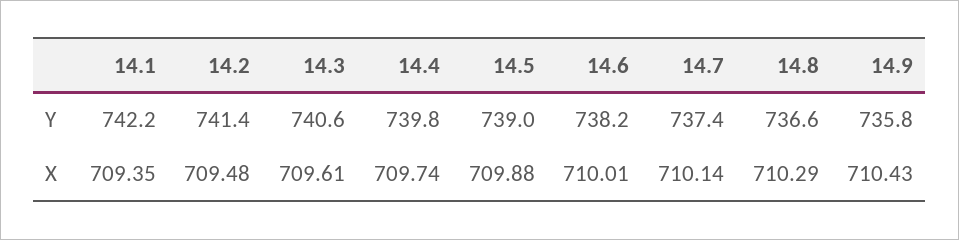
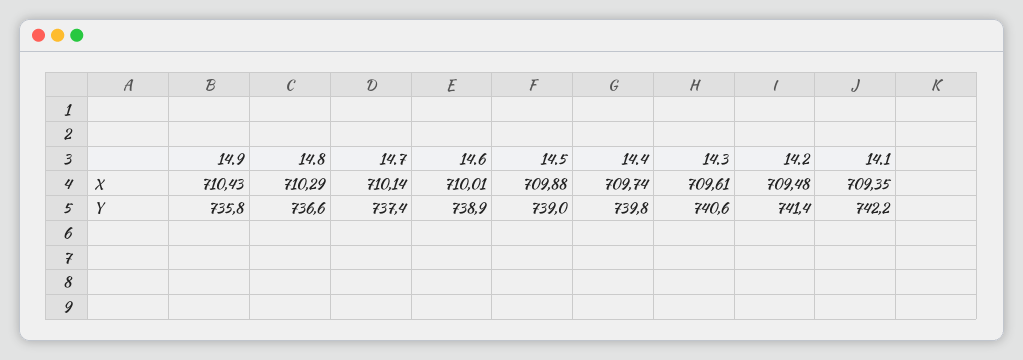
  {
    "14.1": {
      "Y": 742.2,
      "X": 709.35
    },
    "14.2": {
      "Y": 741.4,
      "X": 709.48
    },
    "14.3": {
      "Y": 740.6,
      "X": 709.61
    },
    "14.4": {
      "Y": 739.8,
      "X": 709.74
    },
    "14.5": {
      "Y": 739,
      "X": 709.88
    },
    "14.6": {
-     "Y": 738.2,
+     "Y": 738.9,
      "X": 710.01
    },
    "14.7": {
      "Y": 737.4,
      "X": 710.14
    },
    "14.8": {
      "Y": 736.6,
      "X": 710.29
    },
    "14.9": {
      "Y": 735.8,
      "X": 710.43
    }
  }

